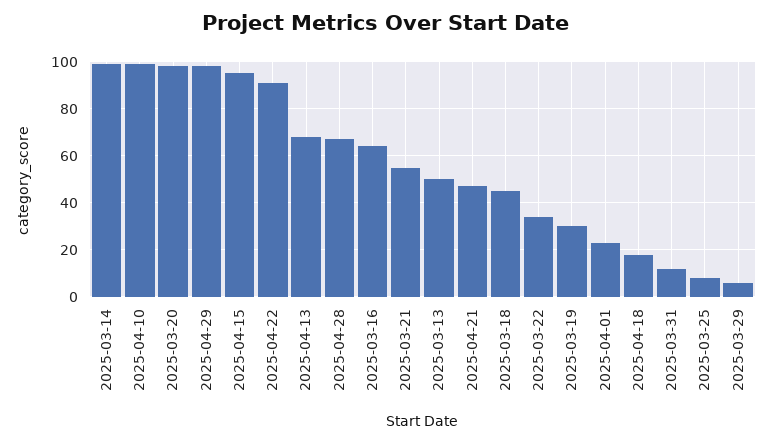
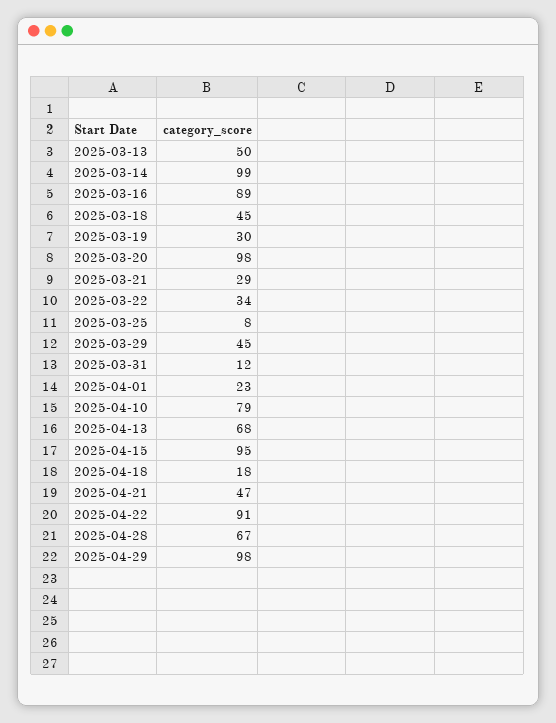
  {
    "2025-03-14": 99,
-   "2025-04-10": 100,
+   "2025-04-10": 79,
    "2025-03-20": 98,
    "2025-04-29": 98,
    "2025-04-15": 95,
    "2025-04-22": 91,
    "2025-04-13": 68,
    "2025-04-28": 67,
-   "2025-03-16": 65,
+   "2025-03-16": 89,
-   "2025-03-21": 55,
+   "2025-03-21": 29,
    "2025-03-13": 50,
    "2025-04-21": 47,
    "2025-03-18": 45,
    "2025-03-22": 34,
    "2025-03-19": 30,
    "2025-04-01": 23,
    "2025-04-18": 18,
    "2025-03-31": 12,
    "2025-03-25": 8,
-   "2025-03-29": 5
+   "2025-03-29": 45
  }

